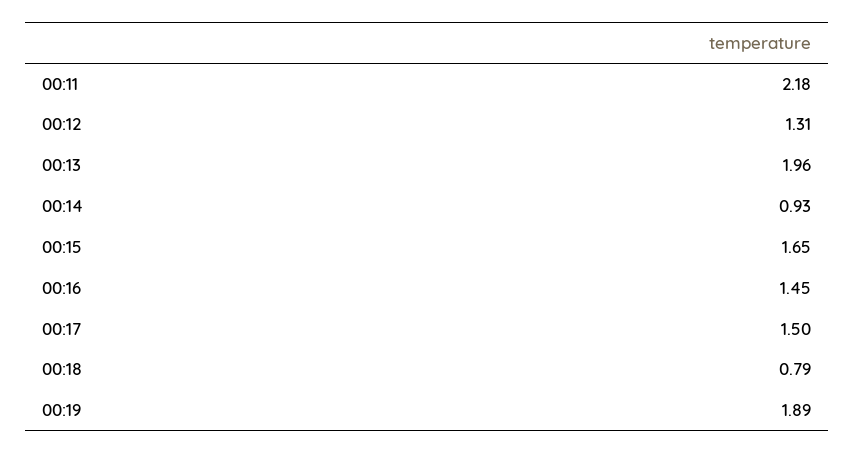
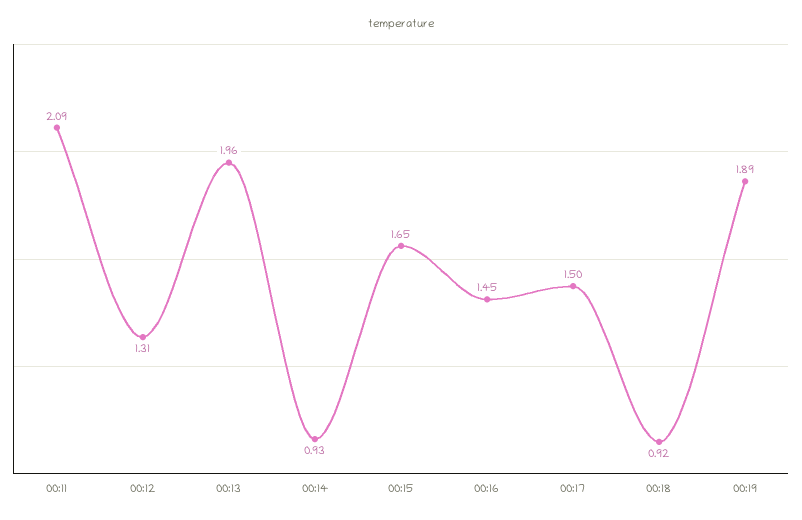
  {
-   "00:11": 2.18,
+   "00:11": 2.09,
    "00:12": 1.31,
    "00:13": 1.96,
    "00:14": 0.93,
    "00:15": 1.65,
    "00:16": 1.45,
    "00:17": 1.5,
-   "00:18": 0.79,
+   "00:18": 0.92,
    "00:19": 1.89
  }

